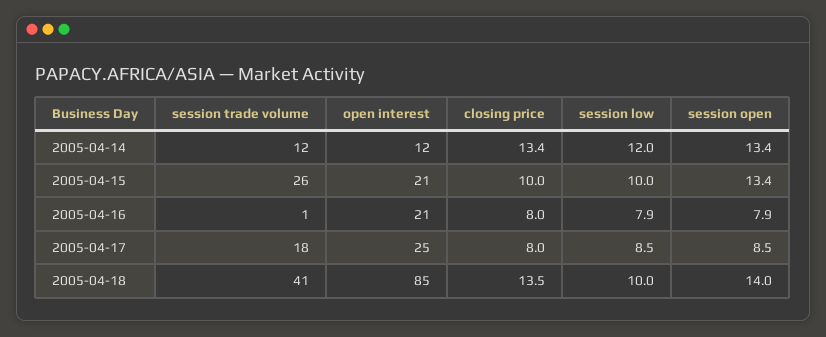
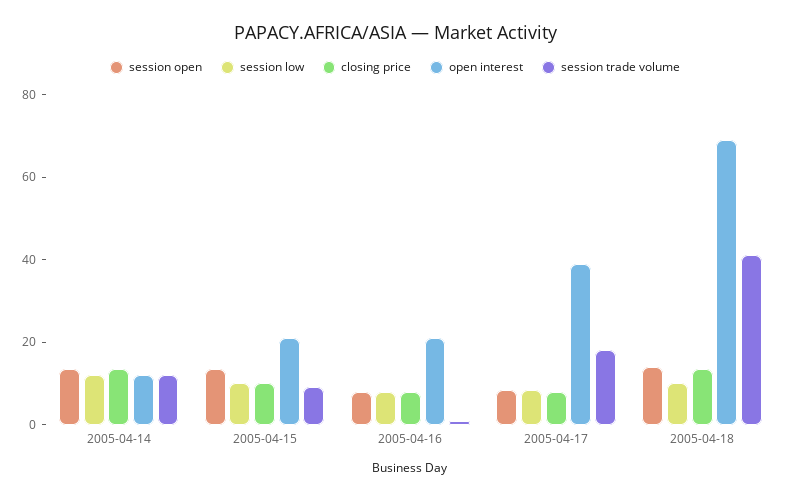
  {
    "session trade volume": {
      "2005-04-14": 12,
-     "2005-04-15": 26,
+     "2005-04-15": 10,
      "2005-04-16": 1,
      "2005-04-17": 18,
      "2005-04-18": 41
    },
    "open interest": {
      "2005-04-14": 12,
      "2005-04-15": 21,
      "2005-04-16": 21,
-     "2005-04-17": 25,
+     "2005-04-17": 40,
-     "2005-04-18": 85
+     "2005-04-18": 70
    },
    "closing price": {
      "2005-04-14": 13.4,
      "2005-04-15": 10,
      "2005-04-16": 8,
      "2005-04-17": 8,
      "2005-04-18": 13.5
    },
    "session low": {
      "2005-04-14": 12,
      "2005-04-15": 10,
      "2005-04-16": 7.9,
      "2005-04-17": 8.5,
      "2005-04-18": 10
    },
    "session open": {
      "2005-04-14": 13.4,
      "2005-04-15": 13.4,
      "2005-04-16": 7.9,
      "2005-04-17": 8.5,
      "2005-04-18": 14
    }
  }

